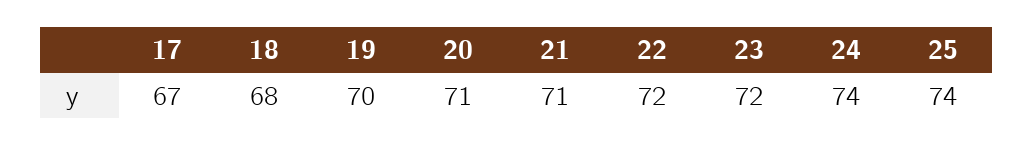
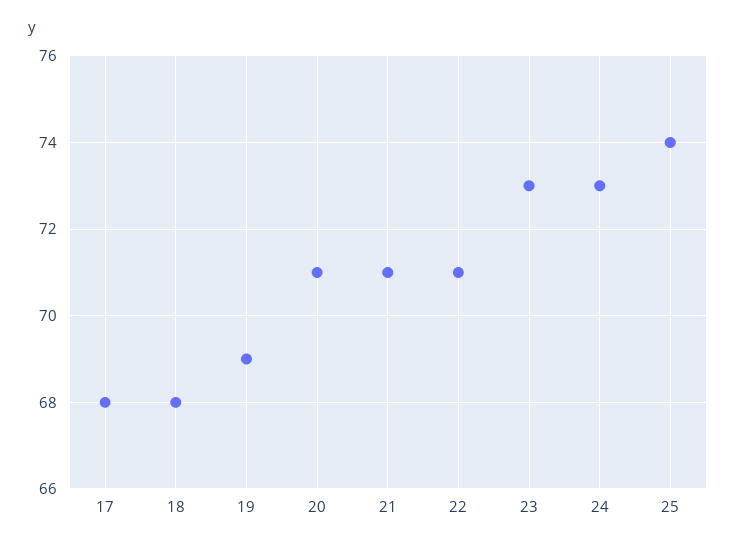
  {
-   "17": 67,
+   "17": 68,
    "18": 68,
-   "19": 70,
+   "19": 69,
    "20": 71,
    "21": 71,
-   "22": 72,
+   "22": 71,
-   "23": 72,
+   "23": 73,
-   "24": 74,
+   "24": 73,
    "25": 74
  }

